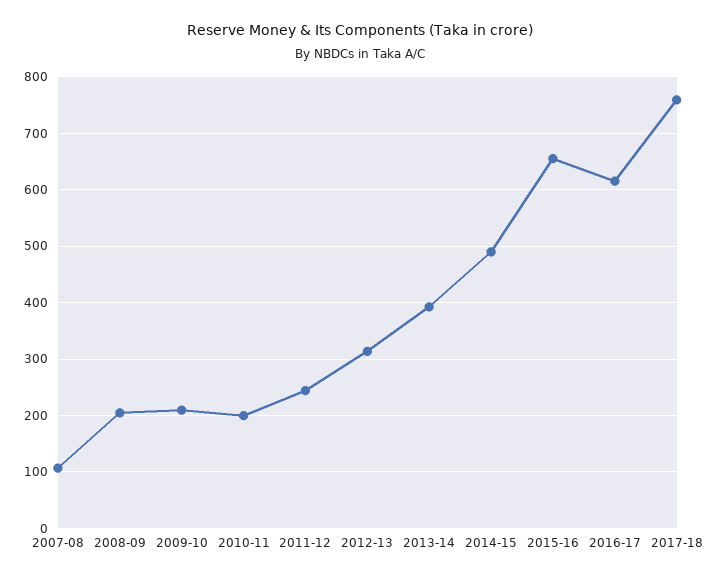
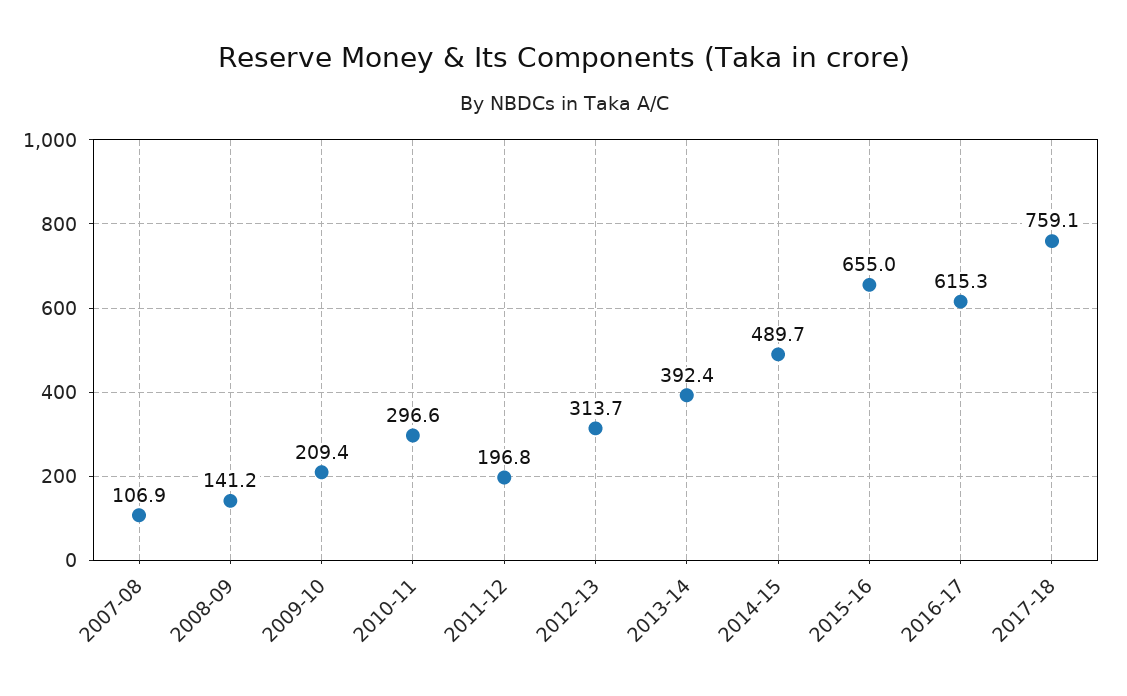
  {
    "2007-08": 106.9,
-   "2008-09": 200,
+   "2008-09": 141.2,
    "2009-10": 209.4,
-   "2010-11": 200,
+   "2010-11": 296.6,
-   "2011-12": 240,
+   "2011-12": 196.8,
    "2012-13": 313.7,
    "2013-14": 392.4,
    "2014-15": 489.7,
    "2015-16": 655,
    "2016-17": 615.3,
    "2017-18": 759.1
  }

